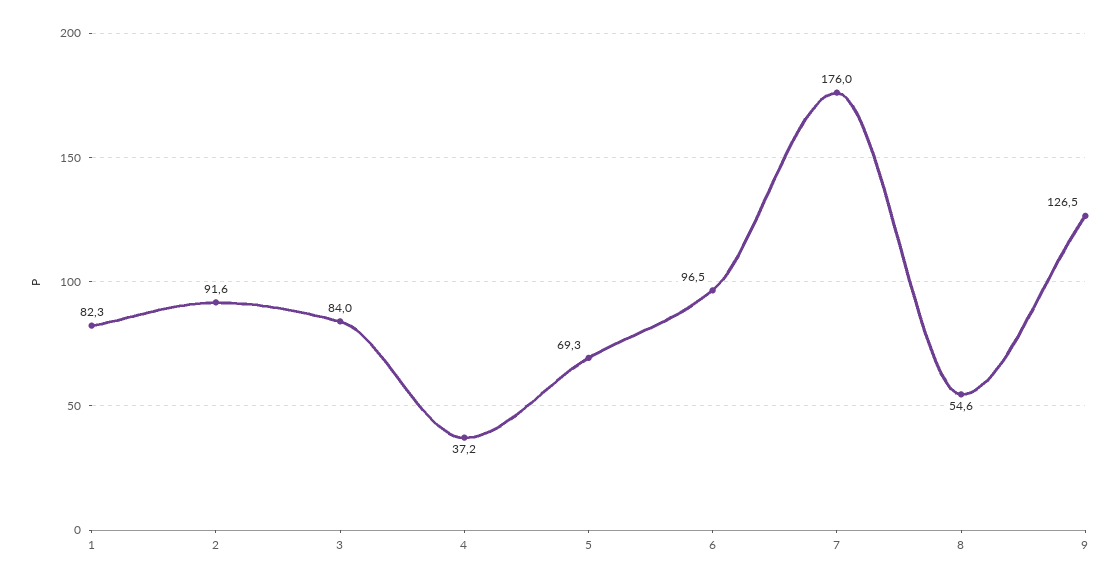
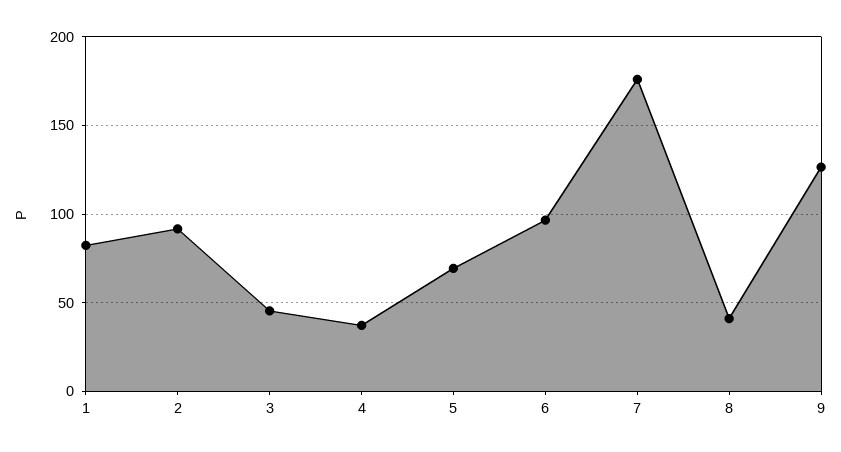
  {
    "1": 82.3,
    "2": 91.6,
-   "3": 84,
+   "3": 45,
    "4": 37.2,
    "5": 69.3,
    "6": 96.5,
    "7": 176,
-   "8": 54.6,
+   "8": 40,
    "9": 126.5
  }

